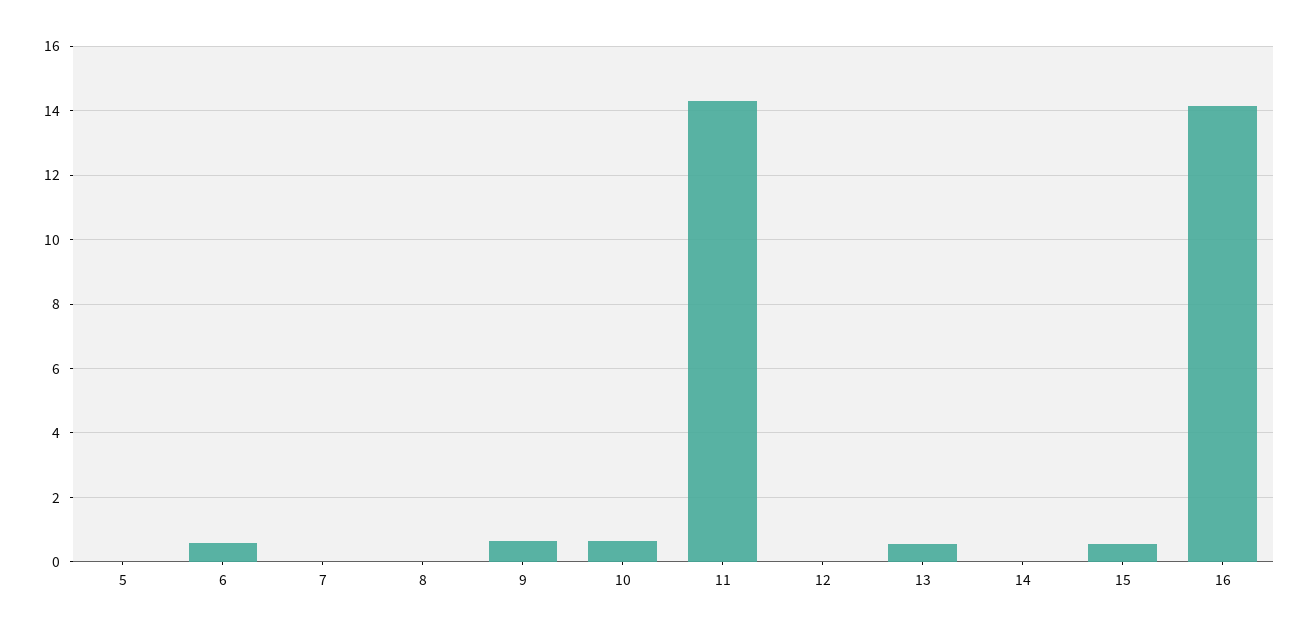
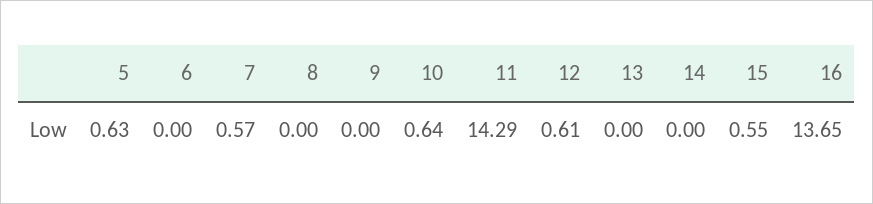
  {
-   "5": 0,
+   "5": 0.63,
-   "6": 0.6,
+   "6": 0,
-   "7": 0,
+   "7": 0.57,
    "8": 0,
-   "9": 0.6,
+   "9": 0,
    "10": 0.64,
    "11": 14.29,
-   "12": 0,
+   "12": 0.61,
-   "13": 0.6,
+   "13": 0,
    "14": 0,
    "15": 0.55,
-   "16": 14.2
+   "16": 13.65
  }

